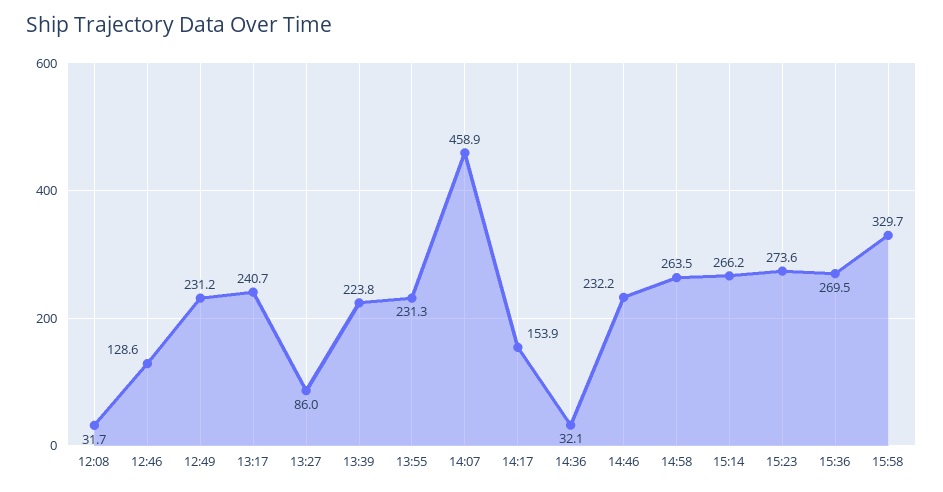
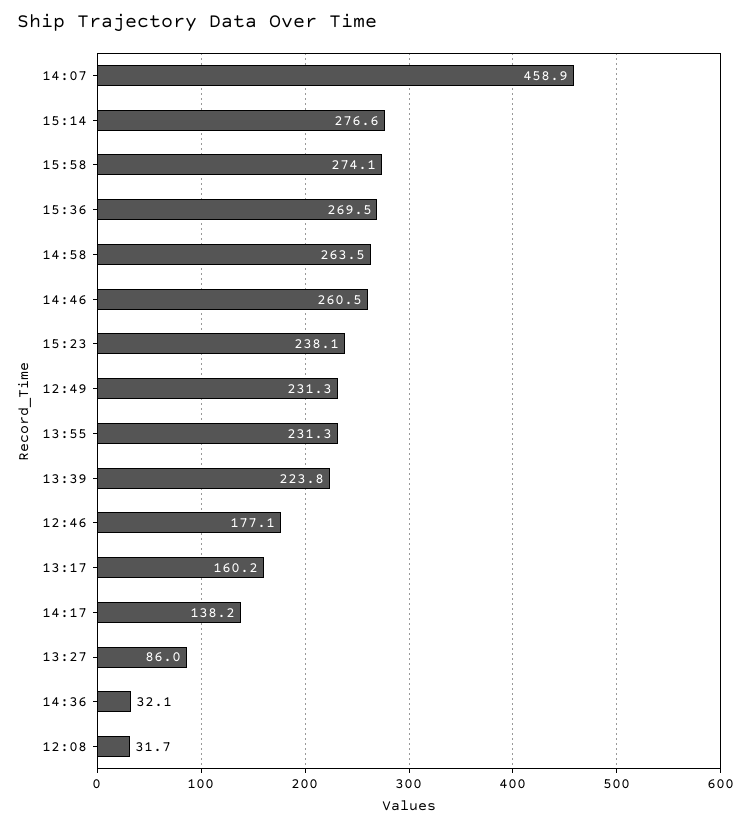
  {
    "12:08": 31.7,
-   "12:46": 128.6,
+   "12:46": 177.1,
-   "12:49": 231.2,
+   "12:49": 231.3,
-   "13:17": 240.7,
+   "13:17": 160.2,
    "13:27": 86,
    "13:39": 223.8,
    "13:55": 231.3,
    "14:07": 458.9,
-   "14:17": 153.9,
+   "14:17": 138.2,
    "14:36": 32.1,
-   "14:46": 232.2,
+   "14:46": 260.5,
    "14:58": 263.5,
-   "15:14": 266.2,
+   "15:14": 276.6,
-   "15:23": 273.6,
+   "15:23": 238.1,
    "15:36": 269.5,
-   "15:58": 329.7
+   "15:58": 274.1
  }

